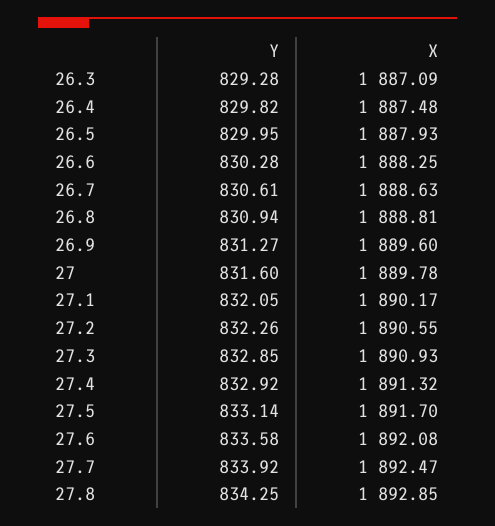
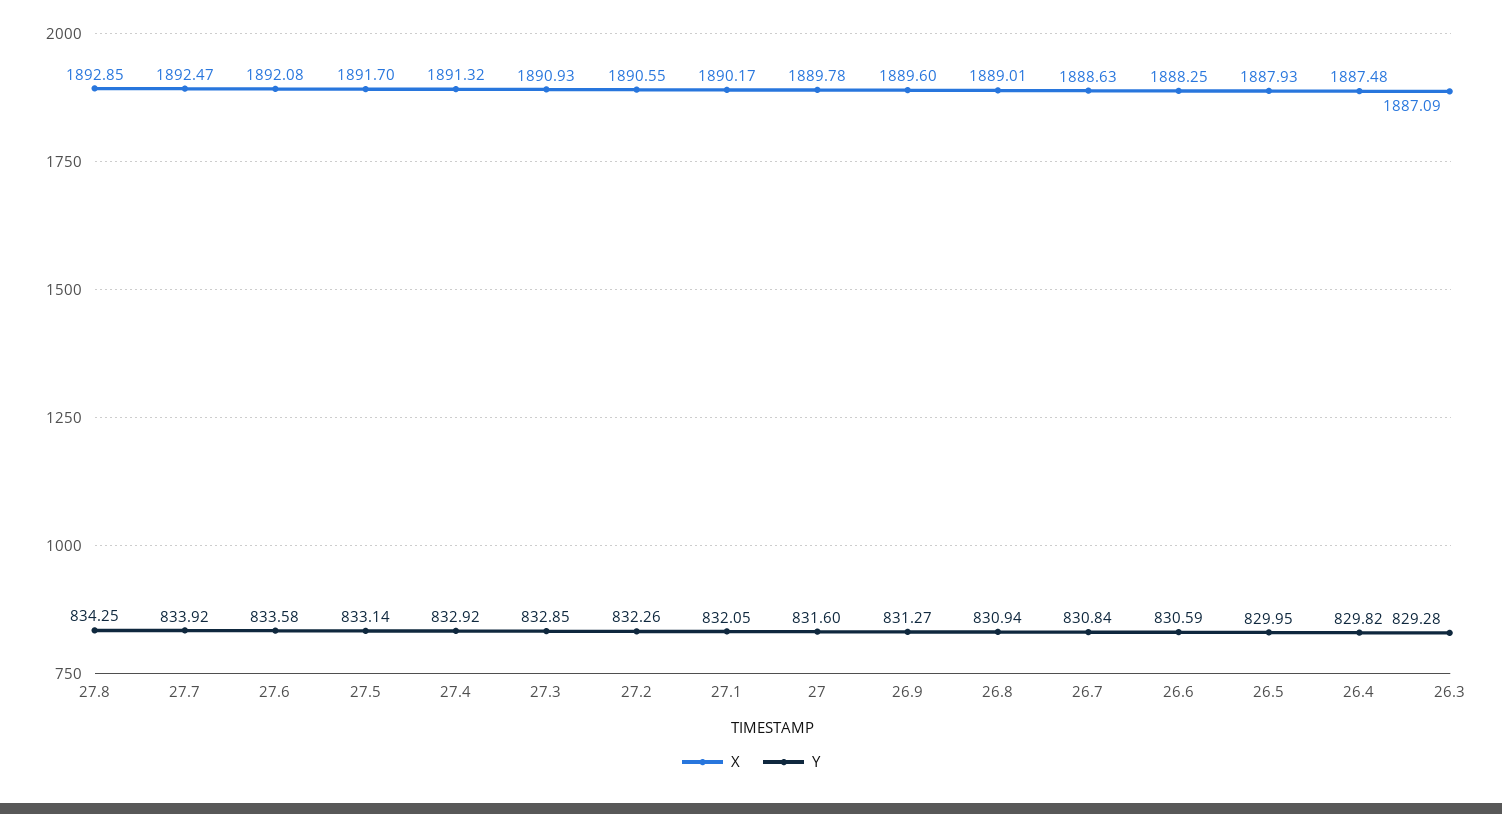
  {
    "Y": {
      "26.3": 829.28,
      "26.4": 829.82,
      "26.5": 829.95,
-     "26.6": 830.28,
+     "26.6": 830.59,
-     "26.7": 830.61,
+     "26.7": 830.84,
      "26.8": 830.94,
      "26.9": 831.27,
      "27": 831.6,
      "27.1": 832.05,
      "27.2": 832.26,
      "27.3": 832.85,
      "27.4": 832.92,
      "27.5": 833.14,
      "27.6": 833.58,
      "27.7": 833.92,
      "27.8": 834.25
    },
    "X": {
      "26.3": 1887.09,
      "26.4": 1887.48,
      "26.5": 1887.93,
      "26.6": 1888.25,
      "26.7": 1888.63,
-     "26.8": 1888.81,
+     "26.8": 1889.01,
      "26.9": 1889.6,
      "27": 1889.78,
      "27.1": 1890.17,
      "27.2": 1890.55,
      "27.3": 1890.93,
      "27.4": 1891.32,
      "27.5": 1891.7,
      "27.6": 1892.08,
      "27.7": 1892.47,
      "27.8": 1892.85
    }
  }

